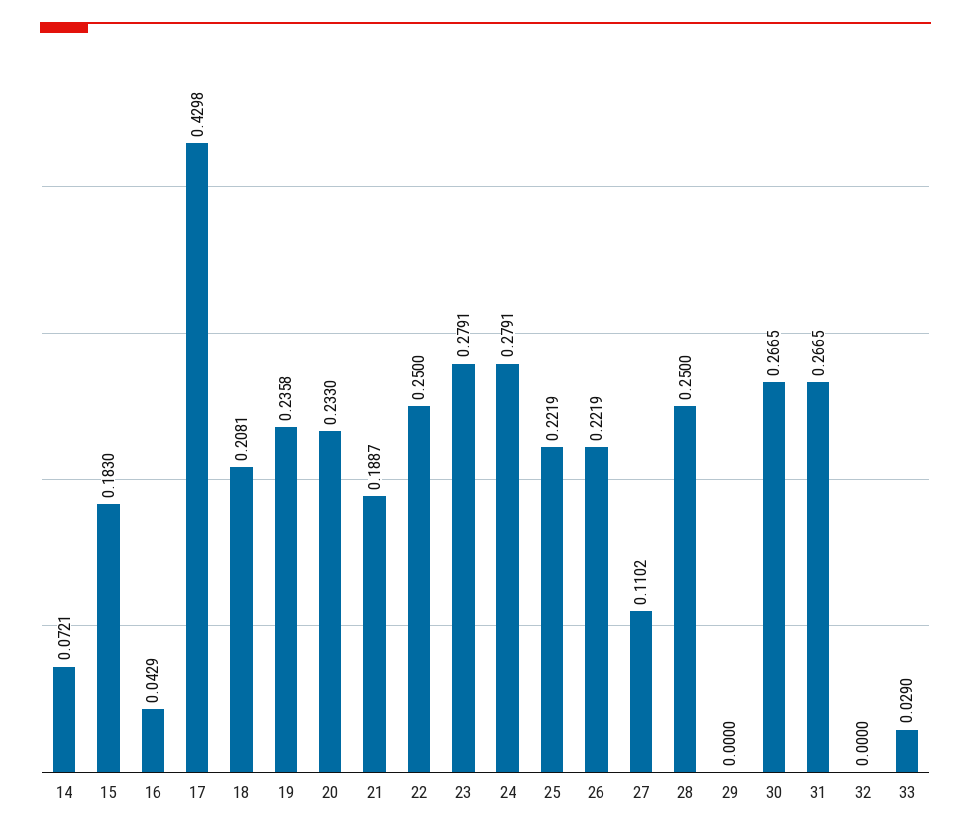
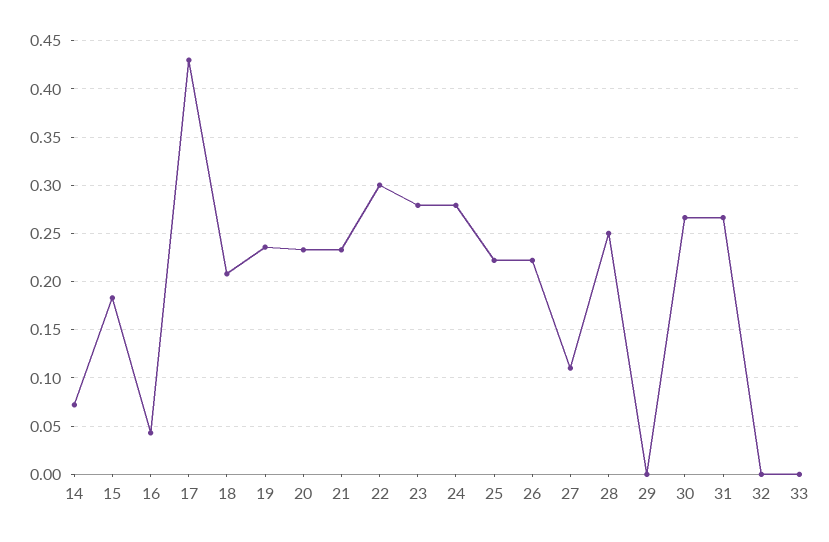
  {
    "14": 0.0721,
    "15": 0.183,
    "16": 0.0429,
    "17": 0.4298,
    "18": 0.2081,
    "19": 0.2358,
    "20": 0.233,
-   "21": 0.1887,
+   "21": 0.23,
-   "22": 0.25,
+   "22": 0.3,
    "23": 0.2791,
    "24": 0.2791,
    "25": 0.2219,
    "26": 0.2219,
    "27": 0.1102,
    "28": 0.25,
    "29": 0,
    "30": 0.2665,
    "31": 0.2665,
    "32": 0,
-   "33": 0.029
+   "33": 0
  }

